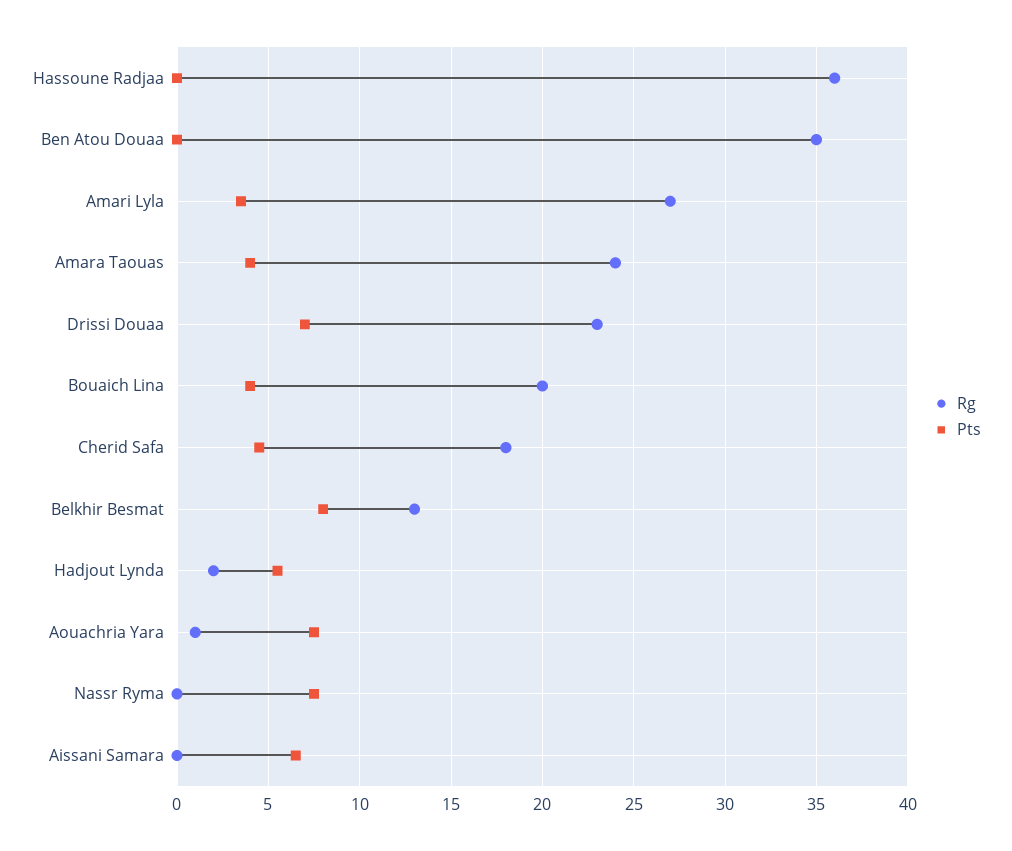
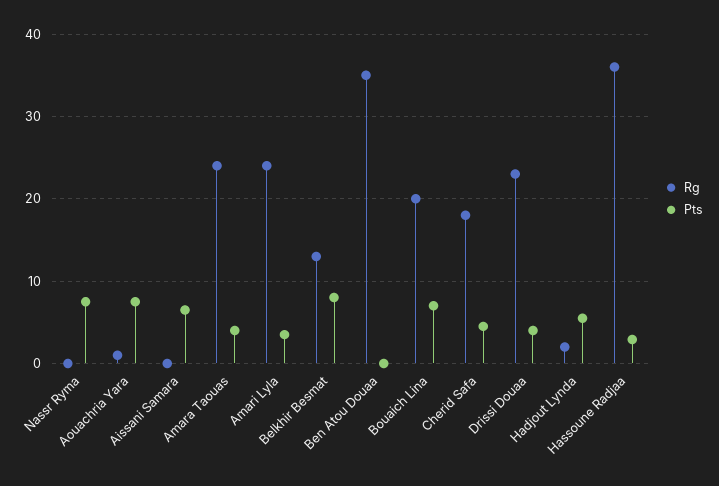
  {
    "Rg": {
      "Hassoune Radjaa": 36,
      "Ben Atou Douaa": 35,
-     "Amari Lyla": 27,
+     "Amari Lyla": 24,
      "Amara Taouas": 24,
      "Drissi Douaa": 23,
      "Bouaich Lina": 20,
      "Cherid Safa": 18,
      "Belkhir Besmat": 13,
      "Hadjout Lynda": 2,
      "Aouachria Yara": 1,
      "Nassr Ryma": 0,
      "Aissani Samara": 0
    },
    "Pts": {
-     "Hassoune Radjaa": 0,
+     "Hassoune Radjaa": 3,
      "Ben Atou Douaa": 0,
      "Amari Lyla": 3.5,
      "Amara Taouas": 4,
-     "Drissi Douaa": 7,
+     "Drissi Douaa": 4,
-     "Bouaich Lina": 4,
+     "Bouaich Lina": 7,
      "Cherid Safa": 4.5,
      "Belkhir Besmat": 8,
      "Hadjout Lynda": 5.5,
      "Aouachria Yara": 7.5,
      "Nassr Ryma": 7.5,
      "Aissani Samara": 6.5
    }
  }

